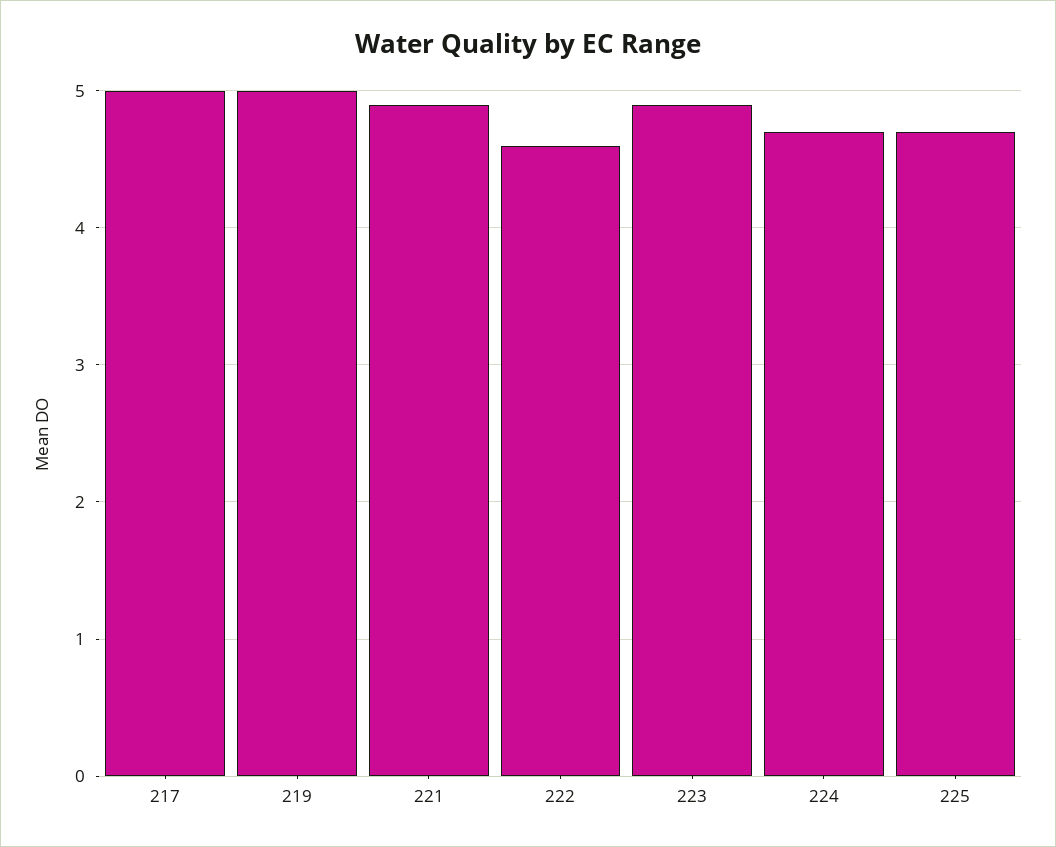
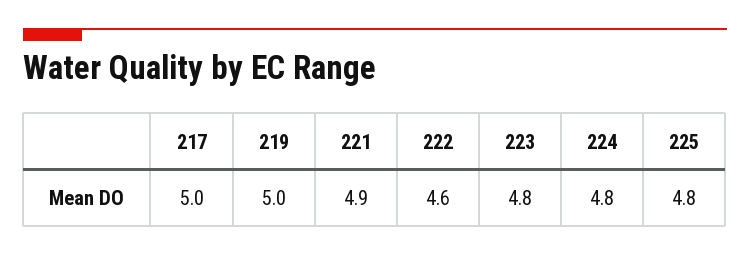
  {
    "217": 5,
    "219": 5,
    "221": 4.9,
    "222": 4.6,
-   "223": 4.9,
+   "223": 4.8,
-   "224": 4.7,
+   "224": 4.8,
-   "225": 4.7
+   "225": 4.8
  }

